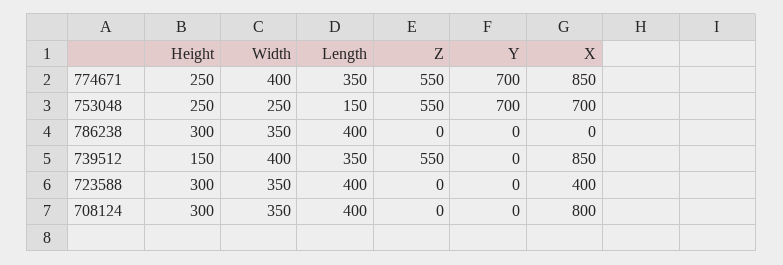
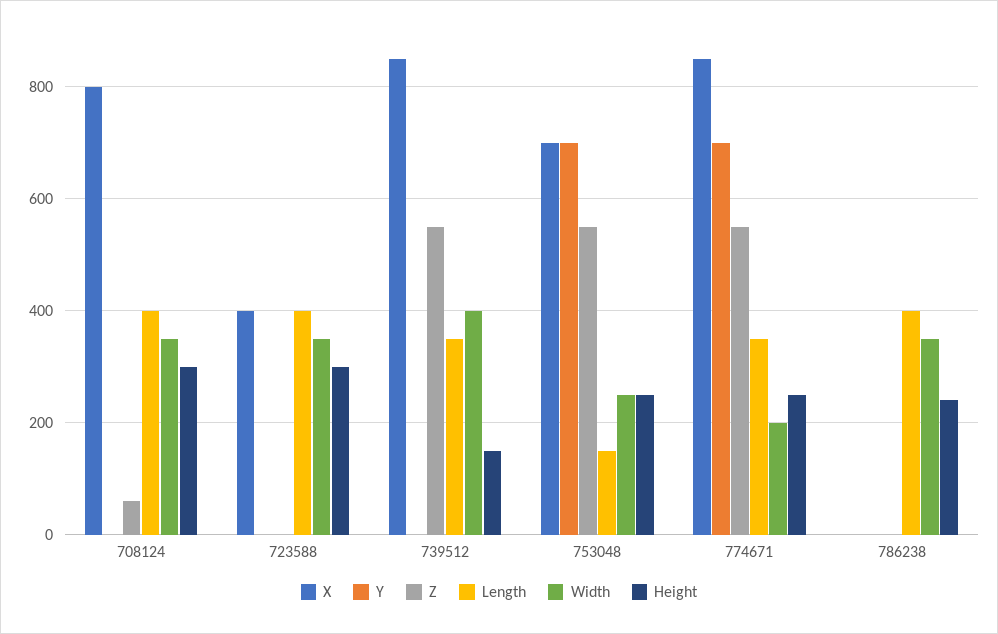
  {
    "Height": {
      "774671": 250,
      "753048": 250,
-     "786238": 300,
+     "786238": 240,
      "739512": 150,
      "723588": 300,
      "708124": 300
    },
    "Width": {
-     "774671": 400,
+     "774671": 200,
      "753048": 250,
      "786238": 350,
      "739512": 400,
      "723588": 350,
      "708124": 350
    },
    "Length": {
      "774671": 350,
      "753048": 150,
      "786238": 400,
      "739512": 350,
      "723588": 400,
      "708124": 400
    },
    "Z": {
      "774671": 550,
      "753048": 550,
      "786238": 0,
      "739512": 550,
      "723588": 0,
-     "708124": 0
+     "708124": 60
    },
    "Y": {
      "774671": 700,
      "753048": 700,
      "786238": 0,
      "739512": 0,
      "723588": 0,
      "708124": 0
    },
    "X": {
      "774671": 850,
      "753048": 700,
      "786238": 0,
      "739512": 850,
      "723588": 400,
      "708124": 800
    }
  }

